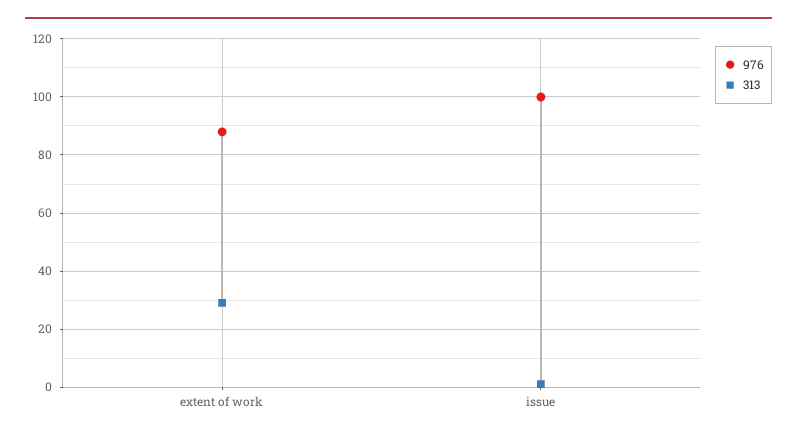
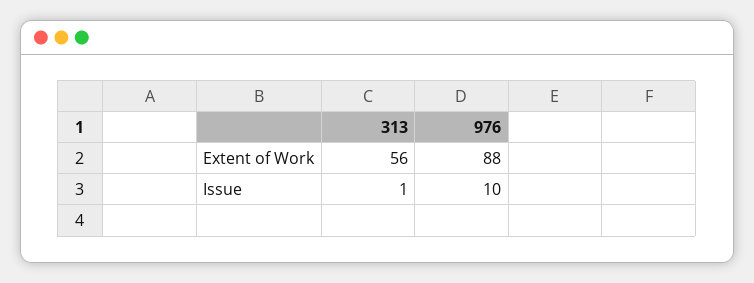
  {
    "976": {
      "extent of work": 88,
-     "issue": 100
+     "issue": 10
    },
    "313": {
-     "extent of work": 30,
+     "extent of work": 56,
      "issue": 1
    }
  }

